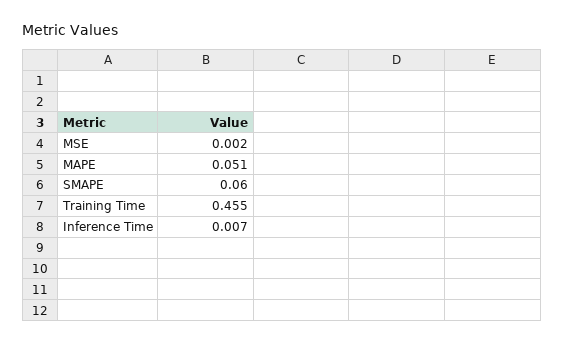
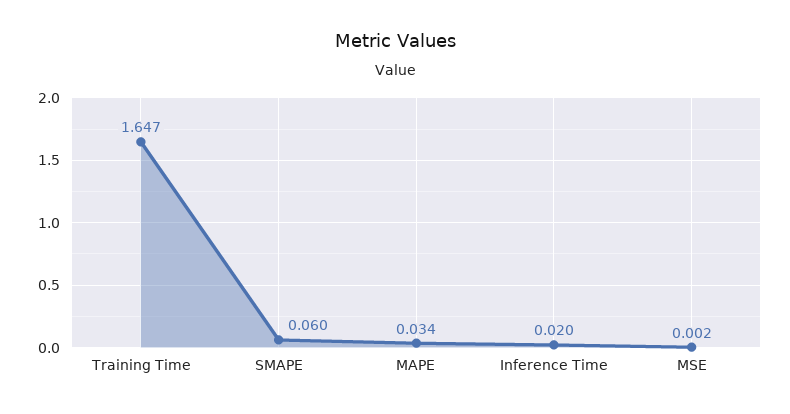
  {
    "MSE": 0.002,
-   "MAPE": 0.051,
+   "MAPE": 0.034,
    "SMAPE": 0.06,
-   "Training Time": 0.455,
+   "Training Time": 1.647,
-   "Inference Time": 0.007
+   "Inference Time": 0.02
  }

